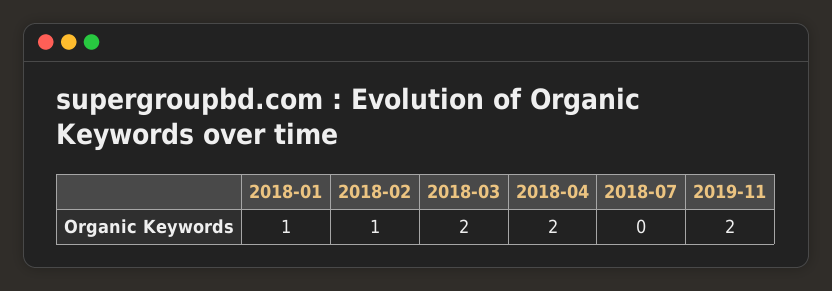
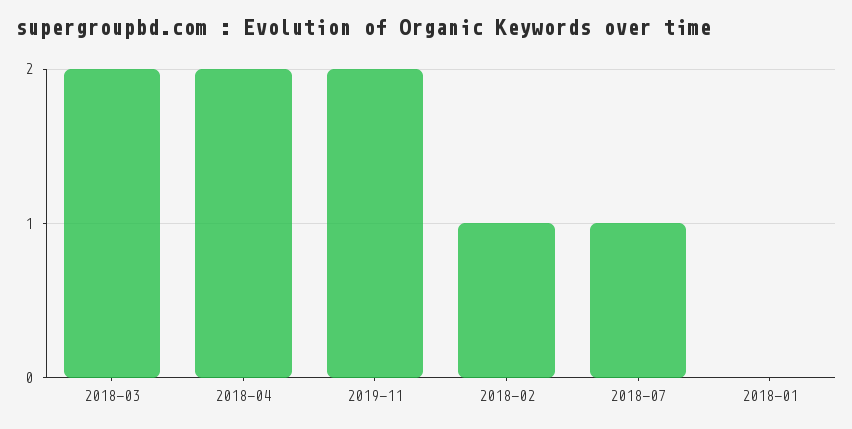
  {
-   "2018-01": 1,
+   "2018-01": 0,
    "2018-02": 1,
    "2018-03": 2,
    "2018-04": 2,
-   "2018-07": 0,
+   "2018-07": 1,
    "2019-11": 2
  }

